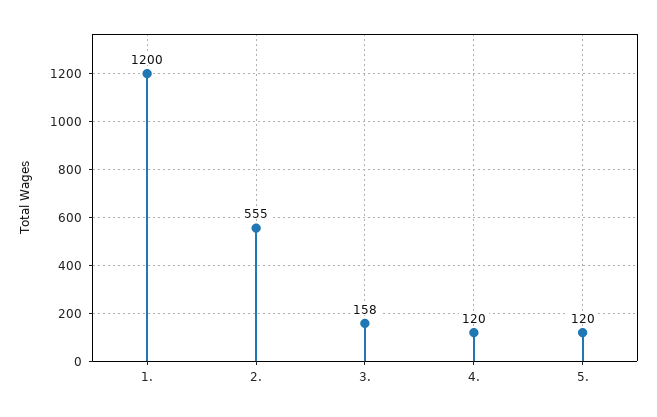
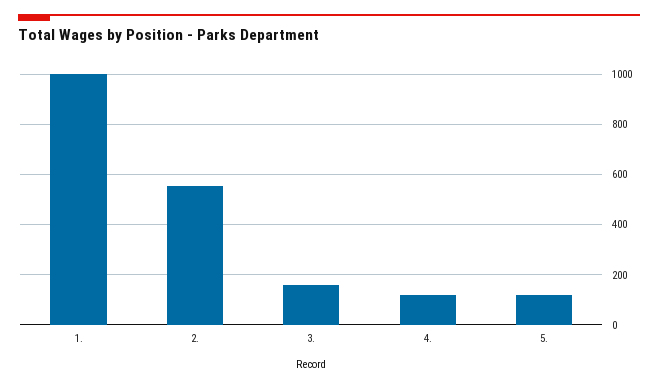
  {
-   "1.": 1200,
+   "1.": 1000,
    "2.": 555,
    "3.": 158,
    "4.": 120,
    "5.": 120
  }

